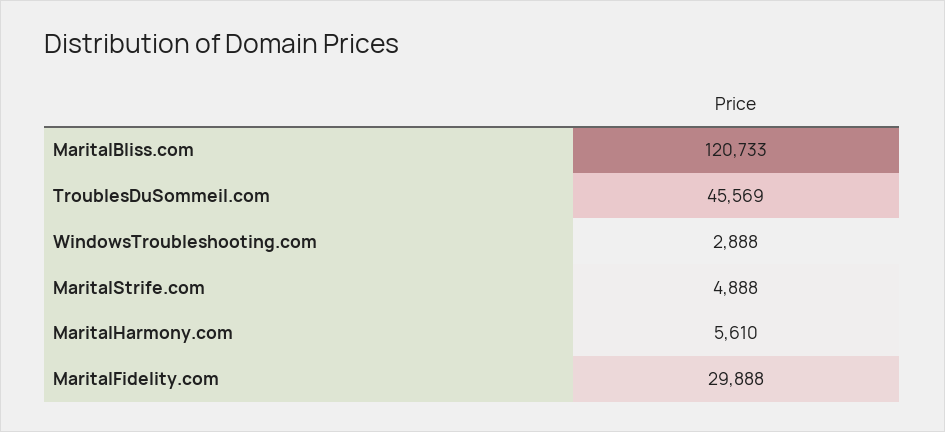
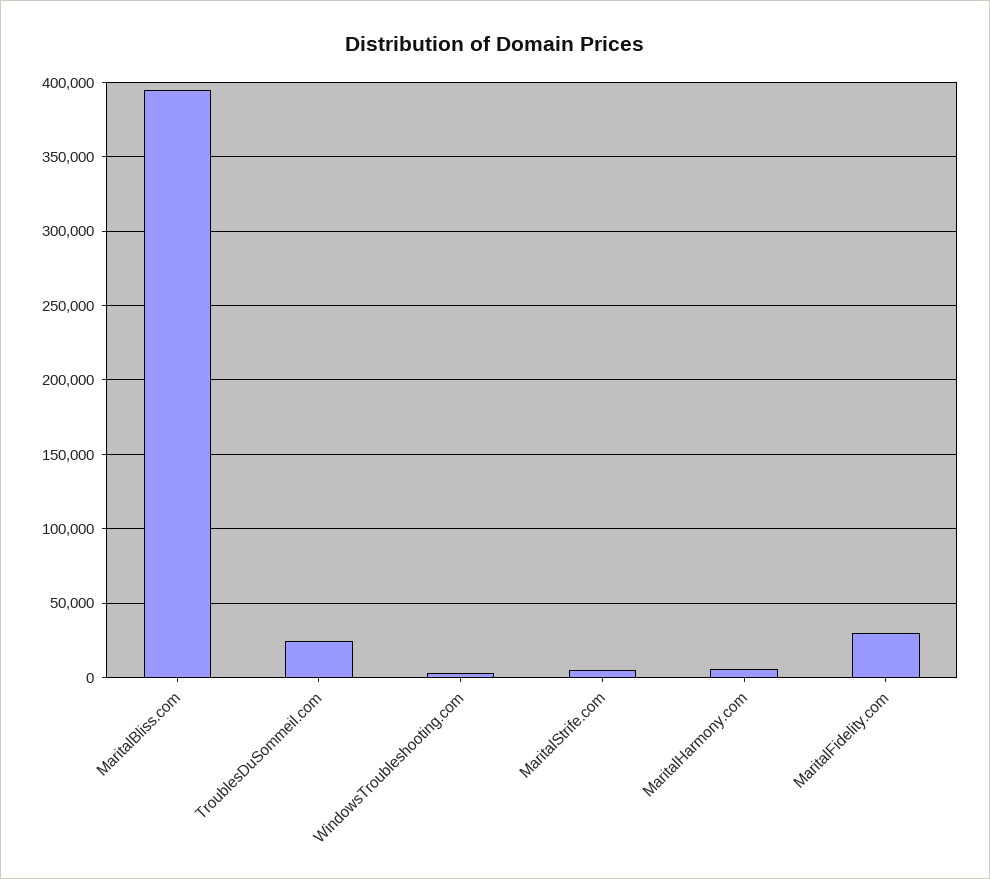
  {
-   "MaritalBliss.com": 120733,
+   "MaritalBliss.com": 395000,
-   "TroublesDuSommeil.com": 45569,
+   "TroublesDuSommeil.com": 25000,
    "WindowsTroubleshooting.com": 2888,
    "MaritalStrife.com": 4888,
    "MaritalHarmony.com": 5610,
    "MaritalFidelity.com": 29888
  }

